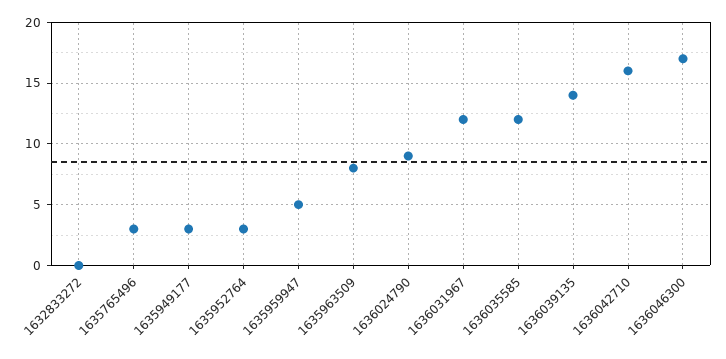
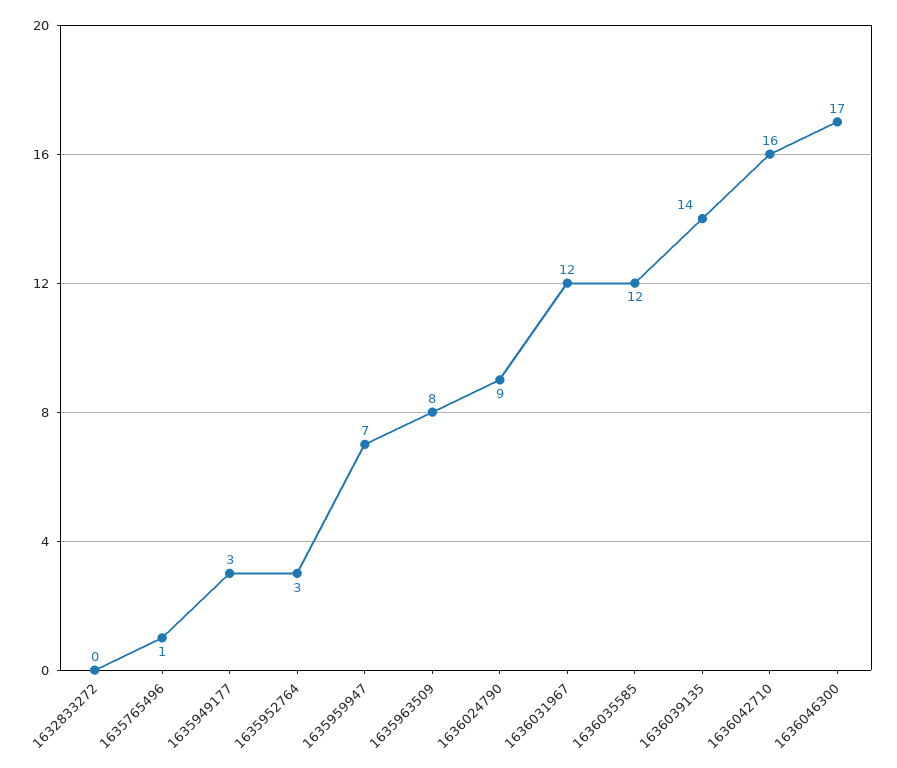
  {
    "1632833272": 0,
-   "1635765496": 3,
+   "1635765496": 1,
    "1635949177": 3,
    "1635952764": 3,
-   "1635959947": 5,
+   "1635959947": 7,
    "1635963509": 8,
    "1636024790": 9,
    "1636031967": 12,
    "1636035585": 12,
    "1636039135": 14,
    "1636042710": 16,
    "1636046300": 17
  }

